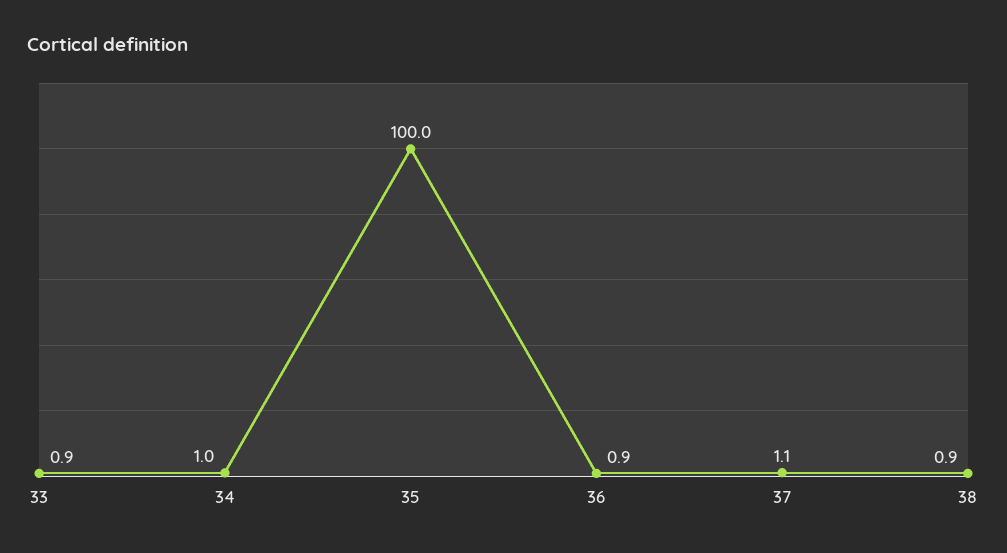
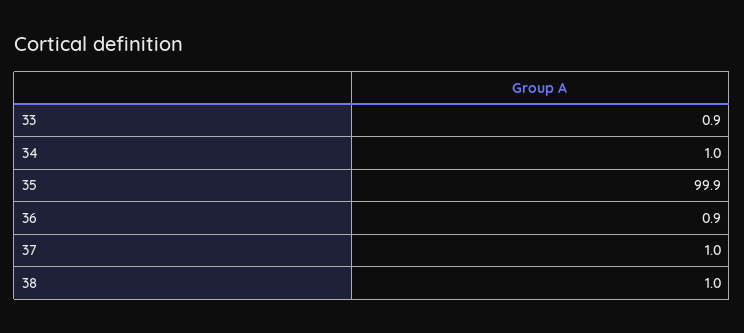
  {
    "33": 0.9,
    "34": 1,
-   "35": 100,
+   "35": 99.9,
    "36": 0.9,
-   "37": 1.1,
+   "37": 1,
-   "38": 0.9
+   "38": 1
  }

